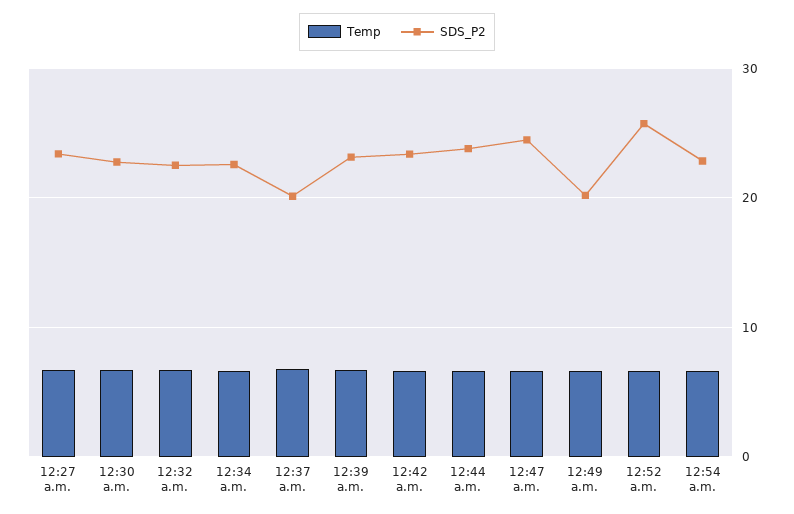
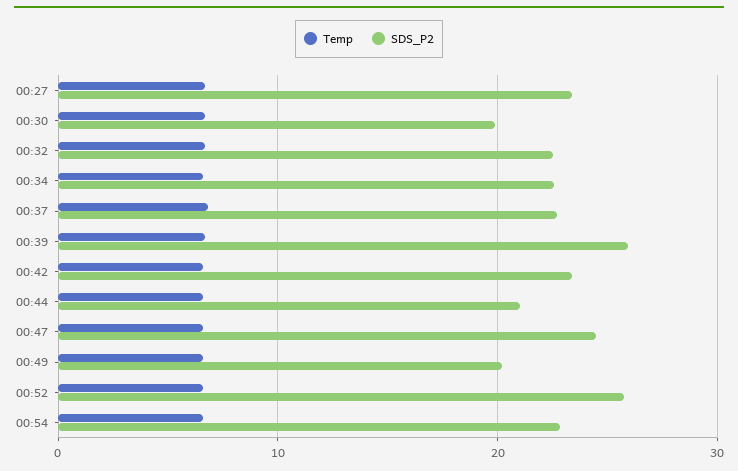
  {
    "Temp": {
      "12:27 a.m.": 7,
      "12:30 a.m.": 7,
      "12:32 a.m.": 7,
      "12:34 a.m.": 7,
      "12:37 a.m.": 7,
      "12:39 a.m.": 7,
      "12:42 a.m.": 7,
      "12:44 a.m.": 7,
      "12:47 a.m.": 7,
      "12:49 a.m.": 7,
      "12:52 a.m.": 7,
      "12:54 a.m.": 7
    },
    "SDS_P2": {
      "12:27 a.m.": 23,
-     "12:30 a.m.": 23,
+     "12:30 a.m.": 20,
      "12:32 a.m.": 23,
      "12:34 a.m.": 23,
-     "12:37 a.m.": 20,
+     "12:37 a.m.": 23,
-     "12:39 a.m.": 23,
+     "12:39 a.m.": 26,
      "12:42 a.m.": 23,
-     "12:44 a.m.": 24,
+     "12:44 a.m.": 21,
      "12:47 a.m.": 24,
      "12:49 a.m.": 20,
      "12:52 a.m.": 26,
      "12:54 a.m.": 23
    }
  }

